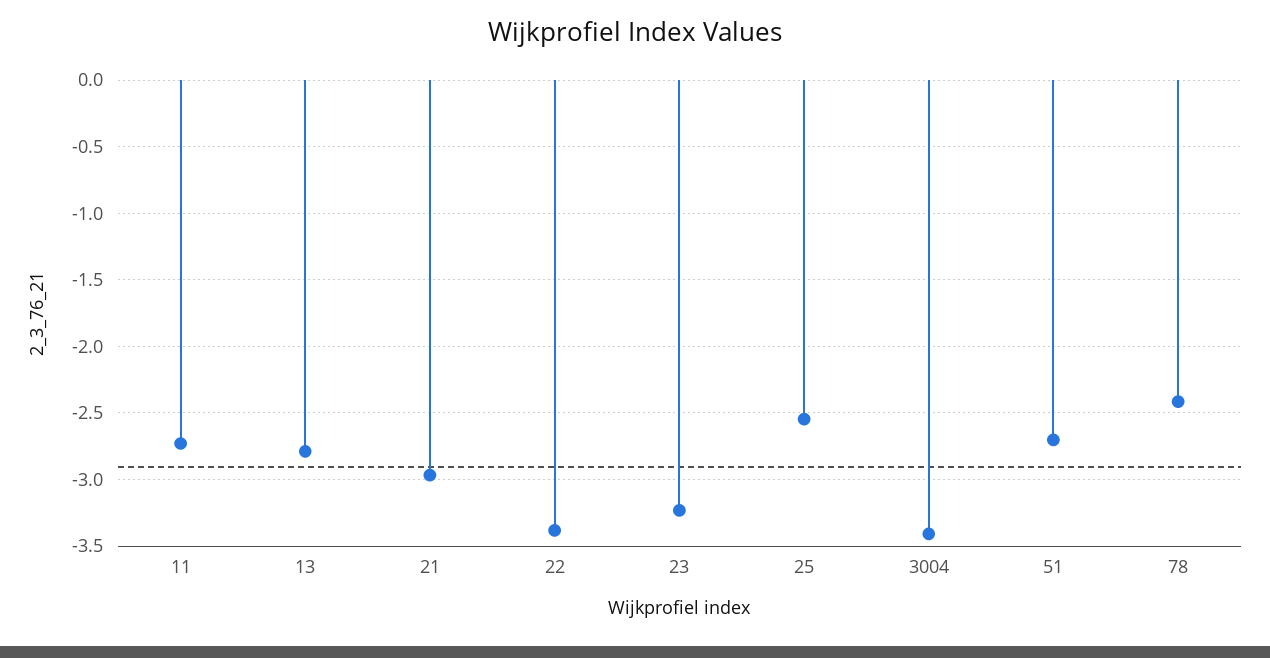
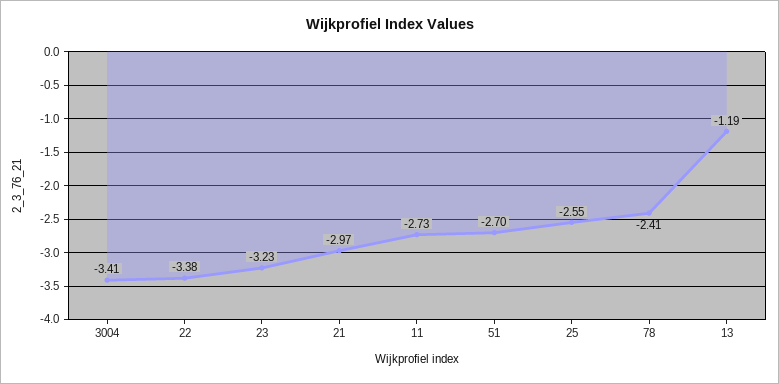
  {
    "11": -2.73,
-   "13": -2.8,
+   "13": -1.19,
    "21": -2.97,
    "22": -3.38,
    "23": -3.23,
    "25": -2.55,
    "3004": -3.41,
    "51": -2.7,
    "78": -2.41
  }

